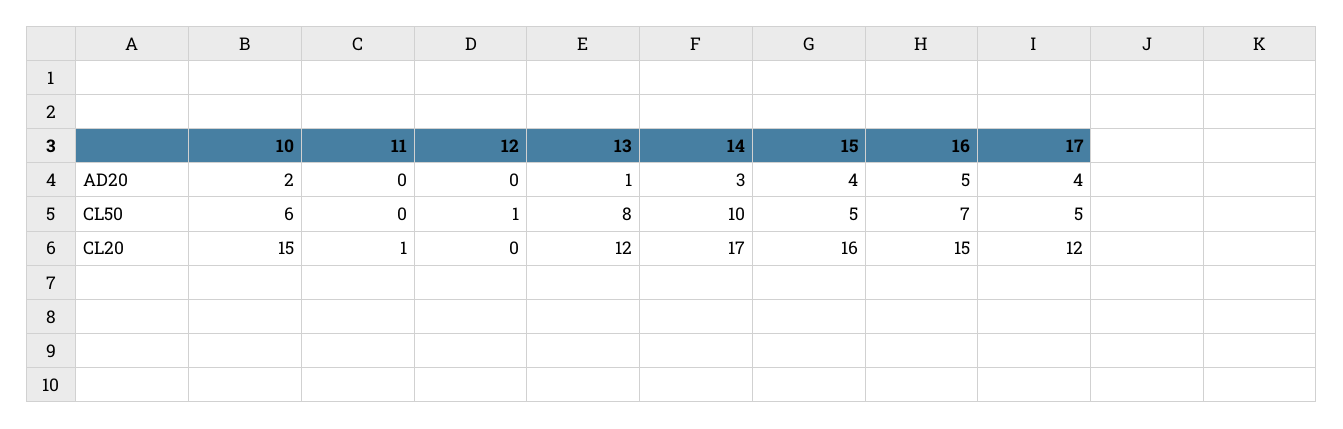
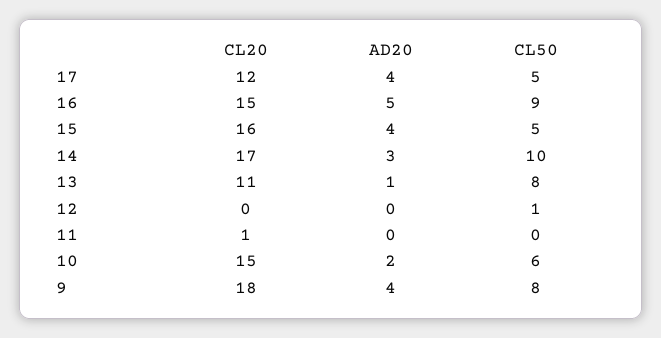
  {
    "10": {
      "AD20": 2,
      "CL50": 6,
      "CL20": 15
    },
    "11": {
      "AD20": 0,
      "CL50": 0,
      "CL20": 1
    },
    "12": {
      "AD20": 0,
      "CL50": 1,
      "CL20": 0
    },
    "13": {
      "AD20": 1,
      "CL50": 8,
-     "CL20": 12
+     "CL20": 11
    },
    "14": {
      "AD20": 3,
      "CL50": 10,
      "CL20": 17
    },
    "15": {
      "AD20": 4,
      "CL50": 5,
      "CL20": 16
    },
    "16": {
      "AD20": 5,
-     "CL50": 7,
+     "CL50": 9,
      "CL20": 15
    },
    "17": {
      "AD20": 4,
      "CL50": 5,
      "CL20": 12
-   }
+   },
+   "9": {
+     "CL20": 18,
+     "AD20": 4,
+     "CL50": 8
+   }
  }

